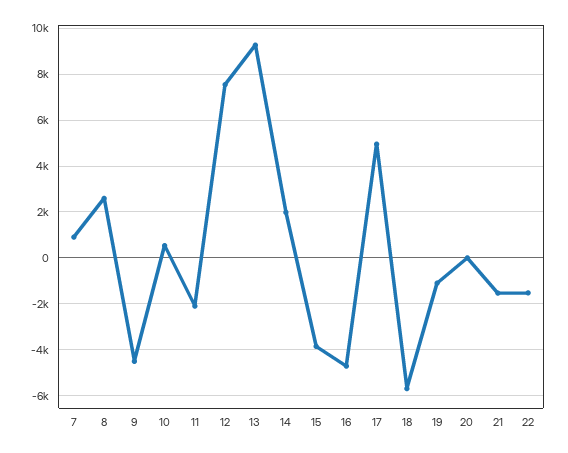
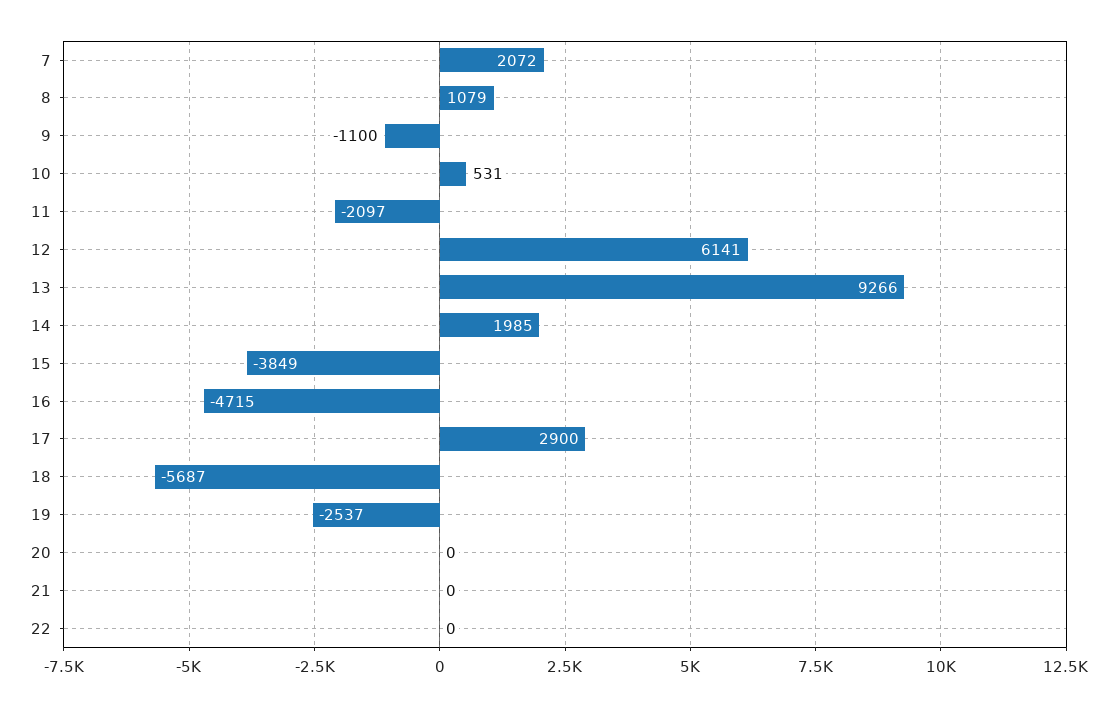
  {
-   "7": 1000,
+   "7": 2072,
-   "8": 2500,
+   "8": 1079,
-   "9": -4500,
+   "9": -1100,
    "10": 531,
    "11": -2097,
-   "12": 7500,
+   "12": 6141,
    "13": 9266,
    "14": 1985,
    "15": -3849,
    "16": -4715,
-   "17": 5000,
+   "17": 2900,
    "18": -5687,
-   "19": -1000,
+   "19": -2537,
    "20": 0,
-   "21": -1500,
+   "21": 0,
-   "22": -1500
+   "22": 0
  }

